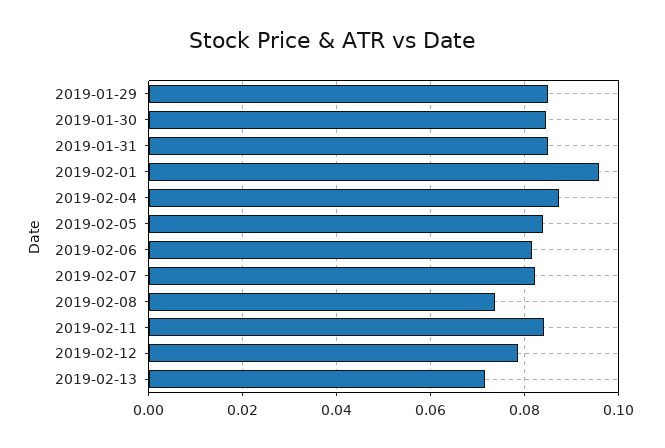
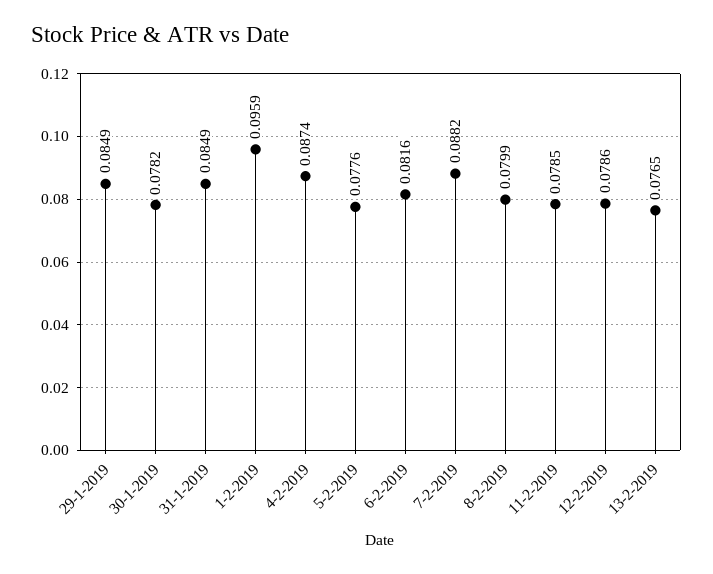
  {
    "2019-01-29": 0.0849,
-   "2019-01-30": 0.084,
+   "2019-01-30": 0.0782,
    "2019-01-31": 0.0849,
    "2019-02-01": 0.0959,
    "2019-02-04": 0.0874,
-   "2019-02-05": 0.084,
+   "2019-02-05": 0.0776,
    "2019-02-06": 0.0816,
-   "2019-02-07": 0.082,
+   "2019-02-07": 0.0882,
-   "2019-02-08": 0.074,
+   "2019-02-08": 0.0799,
-   "2019-02-11": 0.084,
+   "2019-02-11": 0.0785,
    "2019-02-12": 0.0786,
-   "2019-02-13": 0.072
+   "2019-02-13": 0.0765
  }

